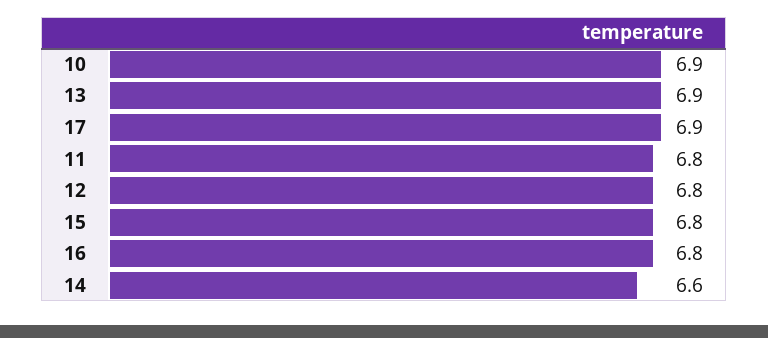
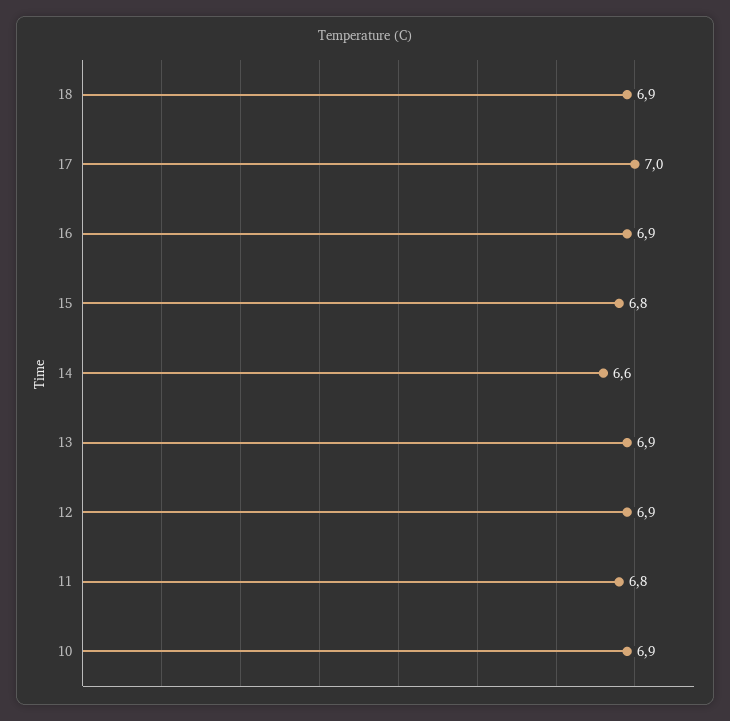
  {
    "10": 6.9,
    "13": 6.9,
-   "17": 6.9,
+   "17": 7,
    "11": 6.8,
-   "12": 6.8,
+   "12": 6.9,
    "15": 6.8,
-   "16": 6.8,
+   "16": 6.9,
-   "14": 6.6
+   "14": 6.6,
+   "18": 6.9
  }

